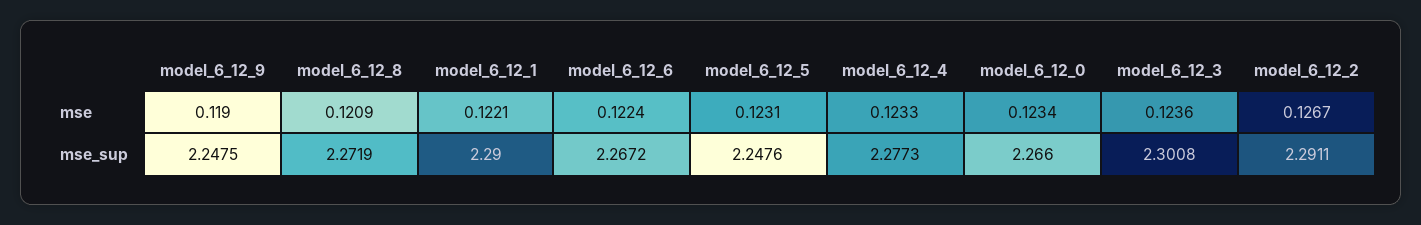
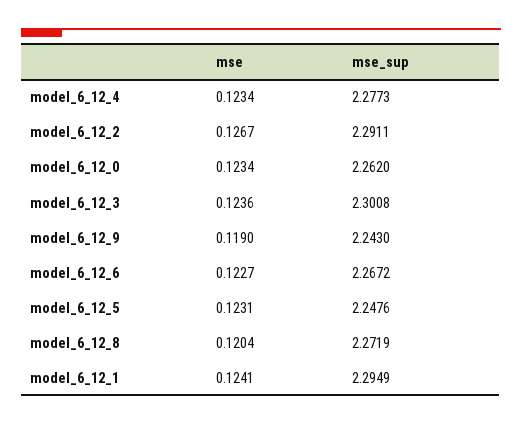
  {
    "model_6_12_9": {
      "mse": 0.119,
-     "mse_sup": 2.2475
+     "mse_sup": 2.243
    },
    "model_6_12_8": {
-     "mse": 0.1209,
+     "mse": 0.1204,
      "mse_sup": 2.2719
    },
    "model_6_12_1": {
-     "mse": 0.1221,
+     "mse": 0.1241,
-     "mse_sup": 2.29
+     "mse_sup": 2.2949
    },
    "model_6_12_6": {
-     "mse": 0.1224,
+     "mse": 0.1227,
      "mse_sup": 2.2672
    },
    "model_6_12_5": {
      "mse": 0.1231,
      "mse_sup": 2.2476
    },
    "model_6_12_4": {
-     "mse": 0.1233,
+     "mse": 0.1234,
      "mse_sup": 2.2773
    },
    "model_6_12_0": {
      "mse": 0.1234,
-     "mse_sup": 2.266
+     "mse_sup": 2.262
    },
    "model_6_12_3": {
      "mse": 0.1236,
      "mse_sup": 2.3008
    },
    "model_6_12_2": {
      "mse": 0.1267,
      "mse_sup": 2.2911
    }
  }

